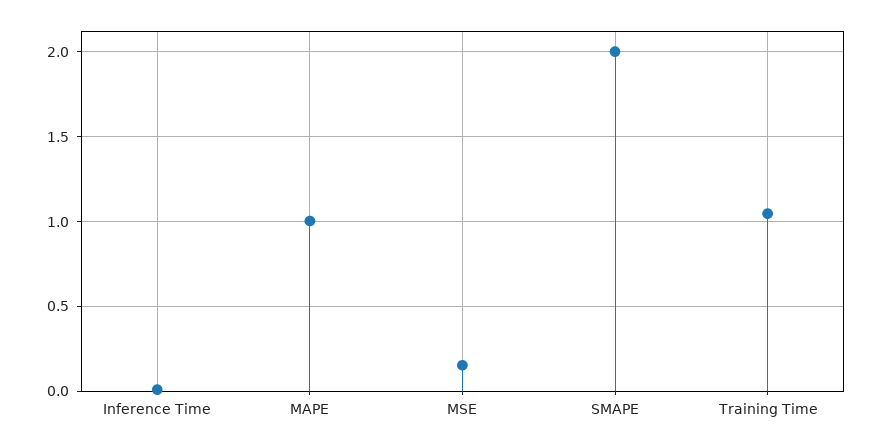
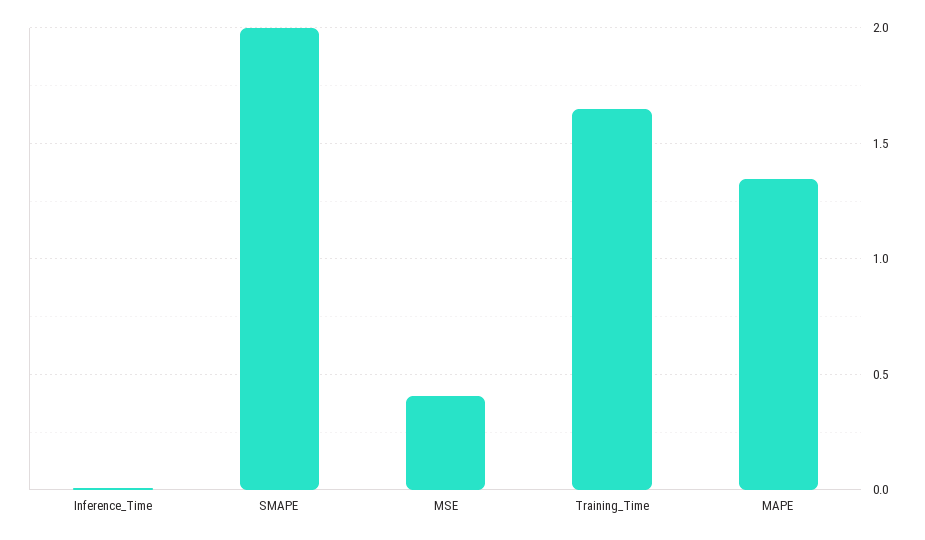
  {
    "Inference Time": 0,
-   "MAPE": 1,
+   "MAPE": 1.35,
-   "MSE": 0.15,
+   "MSE": 0.4,
    "SMAPE": 2,
-   "Training Time": 1.05
+   "Training Time": 1.65
  }

